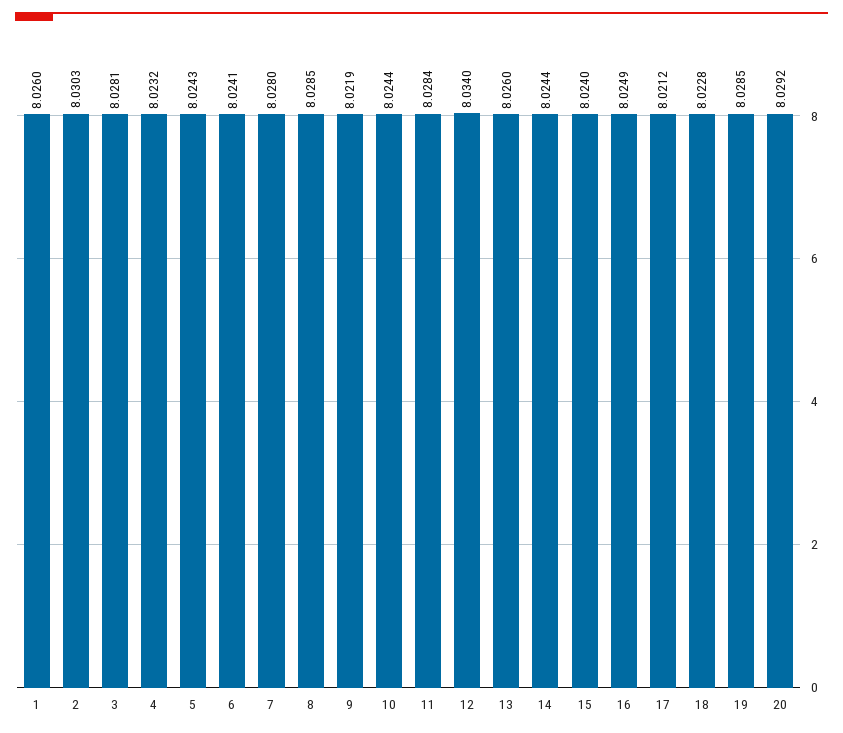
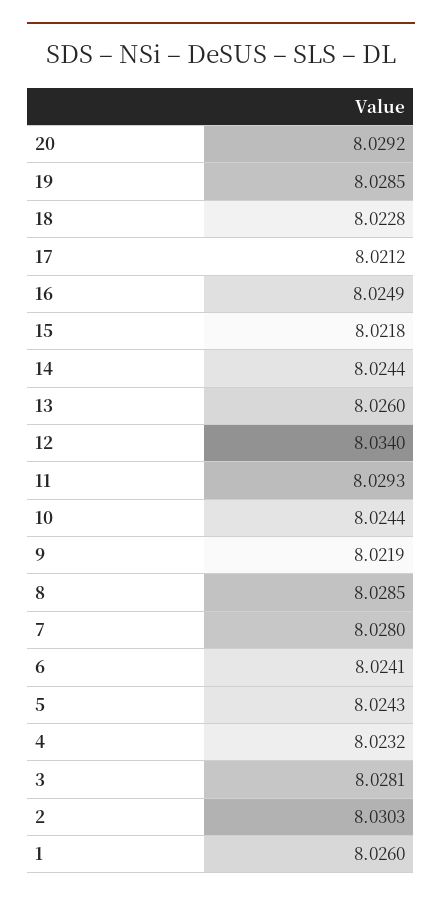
  {
    "1": 8.026,
    "2": 8.0303,
    "3": 8.0281,
    "4": 8.0232,
    "5": 8.0243,
    "6": 8.0241,
    "7": 8.028,
    "8": 8.0285,
    "9": 8.0219,
    "10": 8.0244,
-   "11": 8.0284,
+   "11": 8.0293,
    "12": 8.034,
    "13": 8.026,
    "14": 8.0244,
-   "15": 8.024,
+   "15": 8.0218,
    "16": 8.0249,
    "17": 8.0212,
    "18": 8.0228,
    "19": 8.0285,
    "20": 8.0292
  }

